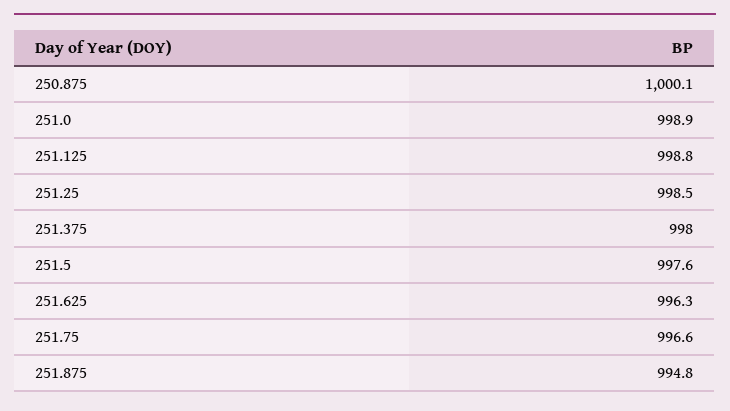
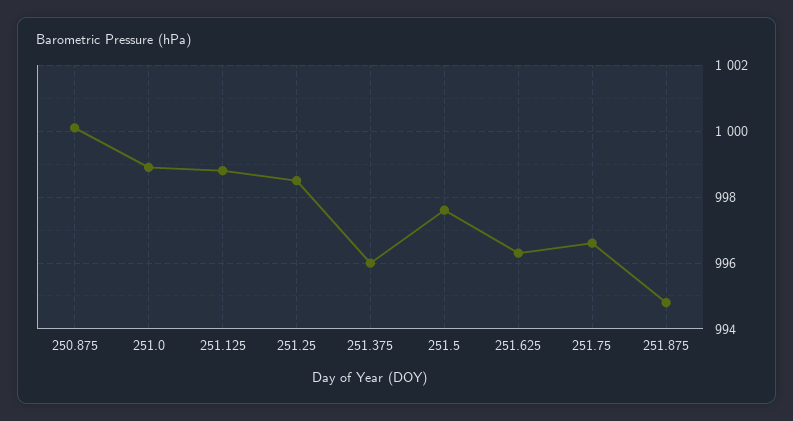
  {
    "250.875": 1000.1,
    "251.0": 998.9,
    "251.125": 998.8,
    "251.25": 998.5,
-   "251.375": 998,
+   "251.375": 996,
    "251.5": 997.6,
    "251.625": 996.3,
    "251.75": 996.6,
    "251.875": 994.8
  }

